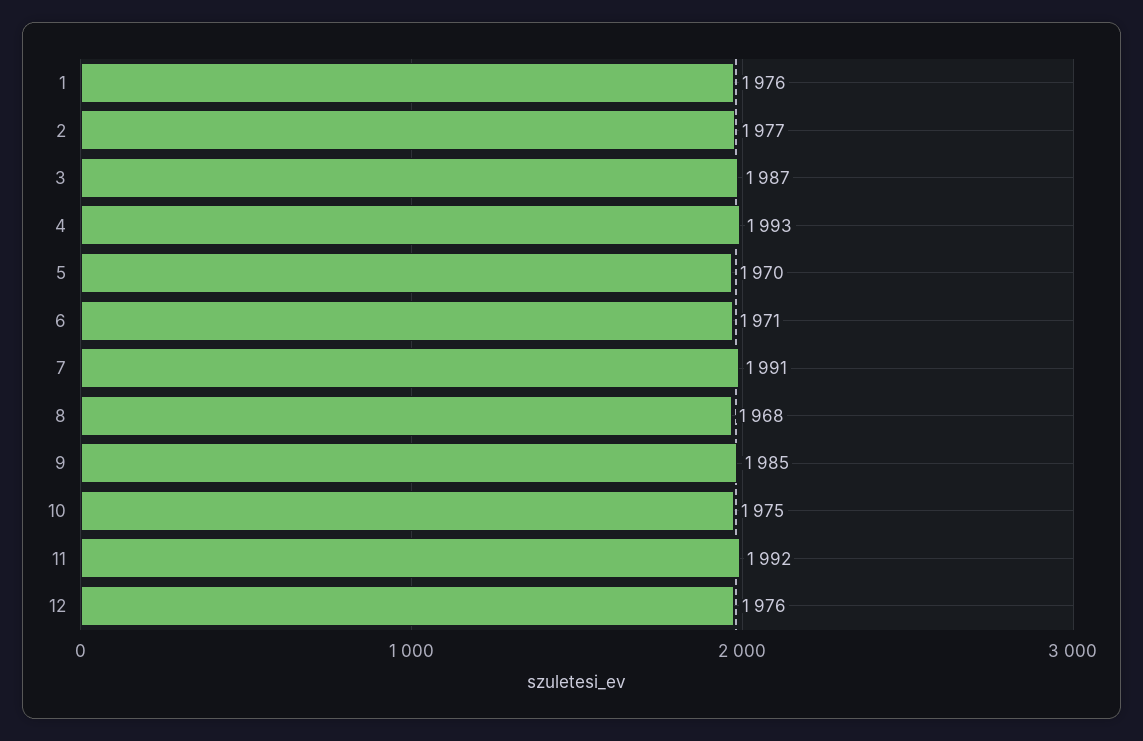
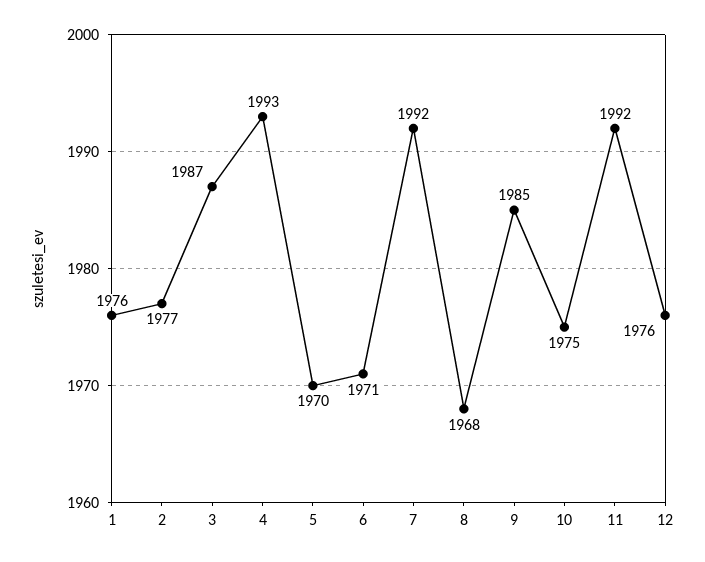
  {
    "1": 1976,
    "2": 1977,
    "3": 1987,
    "4": 1993,
    "5": 1970,
    "6": 1971,
-   "7": 1991,
+   "7": 1992,
    "8": 1968,
    "9": 1985,
    "10": 1975,
    "11": 1992,
    "12": 1976
  }

